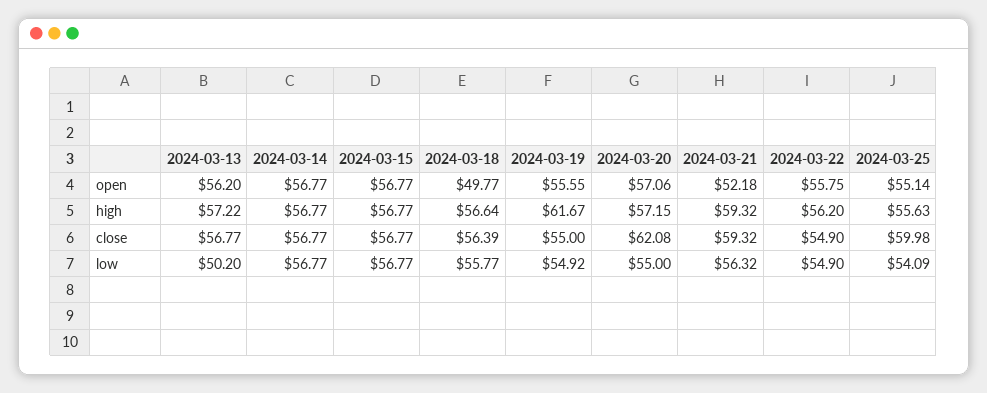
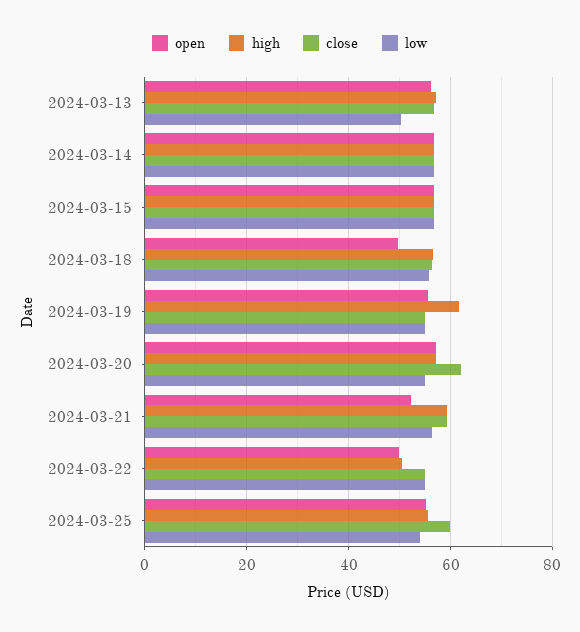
  {
    "open": {
      "2024-03-13": 56.2,
      "2024-03-14": 56.77,
      "2024-03-15": 56.77,
      "2024-03-18": 49.77,
      "2024-03-19": 55.55,
      "2024-03-20": 57.06,
      "2024-03-21": 52.18,
-     "2024-03-22": 55.75,
+     "2024-03-22": 50,
      "2024-03-25": 55.14
    },
    "high": {
      "2024-03-13": 57.22,
      "2024-03-14": 56.77,
      "2024-03-15": 56.77,
      "2024-03-18": 56.64,
      "2024-03-19": 61.67,
      "2024-03-20": 57.15,
      "2024-03-21": 59.32,
-     "2024-03-22": 56.2,
+     "2024-03-22": 50,
      "2024-03-25": 55.63
    },
    "close": {
      "2024-03-13": 56.77,
      "2024-03-14": 56.77,
      "2024-03-15": 56.77,
      "2024-03-18": 56.39,
      "2024-03-19": 55,
      "2024-03-20": 62.08,
      "2024-03-21": 59.32,
      "2024-03-22": 54.9,
      "2024-03-25": 59.98
    },
    "low": {
      "2024-03-13": 50.2,
      "2024-03-14": 56.77,
      "2024-03-15": 56.77,
      "2024-03-18": 55.77,
      "2024-03-19": 54.92,
      "2024-03-20": 55,
      "2024-03-21": 56.32,
      "2024-03-22": 54.9,
      "2024-03-25": 54.09
    }
  }

